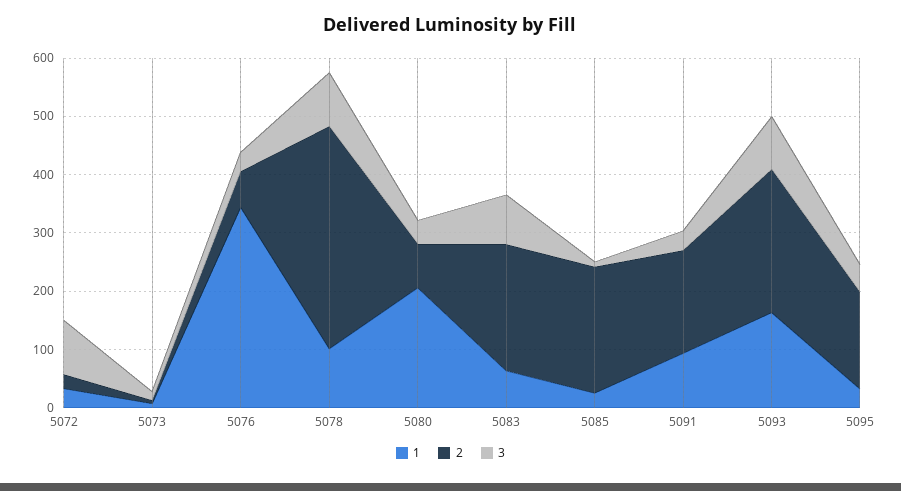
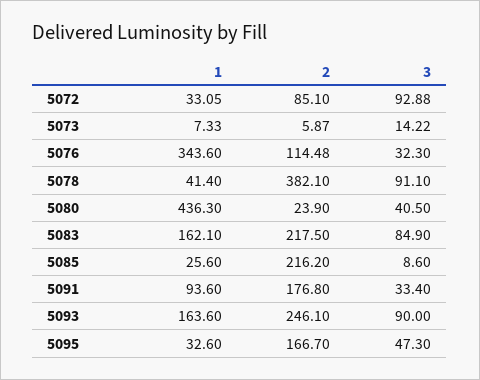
  {
    "1": {
      "5072": 33.05,
      "5073": 7.33,
      "5076": 343.6,
-     "5078": 100,
+     "5078": 41.4,
-     "5080": 200,
+     "5080": 436.3,
-     "5083": 60,
+     "5083": 162.1,
      "5085": 25.6,
      "5091": 93.6,
      "5093": 163.6,
      "5095": 32.6
    },
    "2": {
-     "5072": 20,
+     "5072": 85.1,
      "5073": 5.87,
-     "5076": 60,
+     "5076": 114.48,
      "5078": 382.1,
-     "5080": 80,
+     "5080": 23.9,
      "5083": 217.5,
      "5085": 216.2,
      "5091": 176.8,
      "5093": 246.1,
      "5095": 166.7
    },
    "3": {
      "5072": 92.88,
      "5073": 14.22,
      "5076": 32.3,
      "5078": 91.1,
      "5080": 40.5,
      "5083": 84.9,
      "5085": 8.6,
      "5091": 33.4,
      "5093": 90,
      "5095": 47.3
    }
  }

